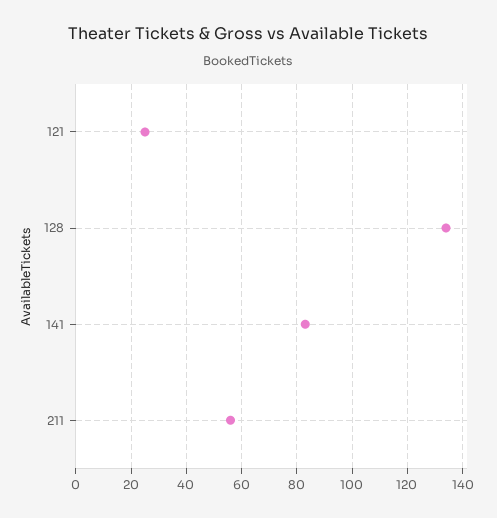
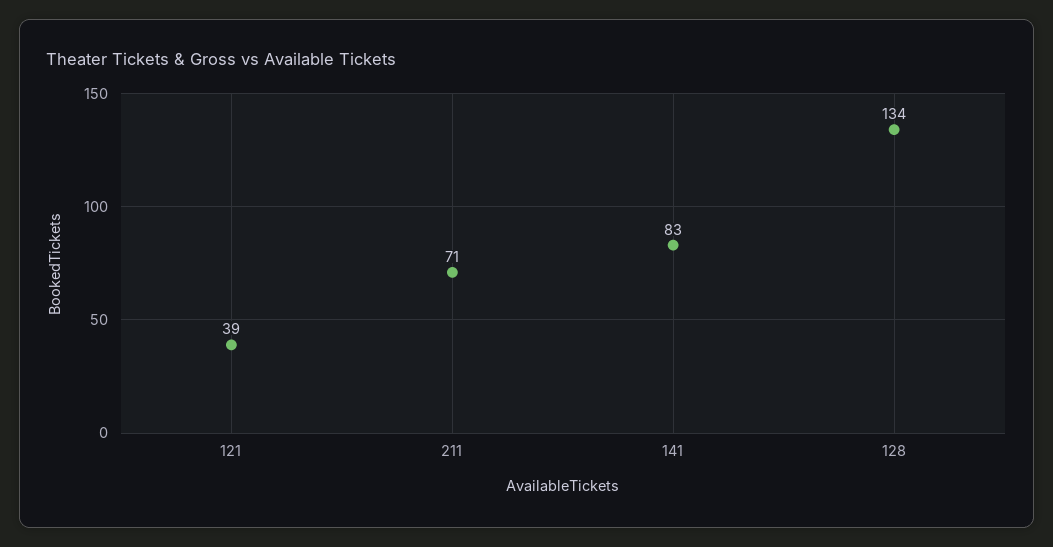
  {
-   "121": 25,
+   "121": 39,
    "128": 134,
    "141": 83,
-   "211": 55
+   "211": 71
  }

